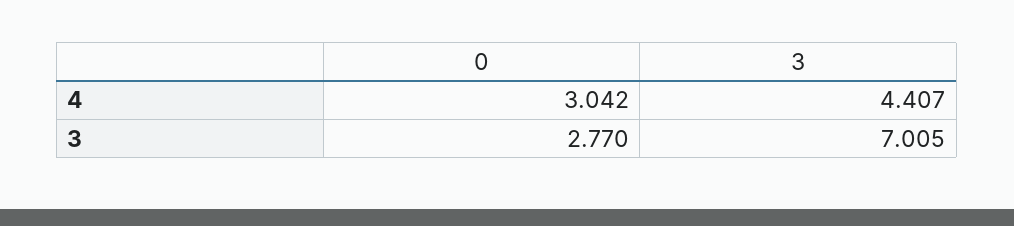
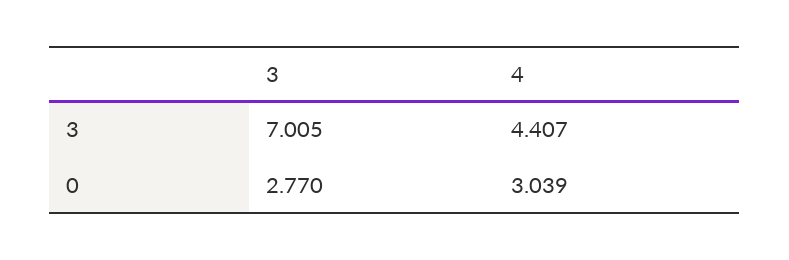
  {
    "0": {
-     "4": 3.042,
+     "4": 3.039,
      "3": 2.77
    },
    "3": {
      "4": 4.407,
      "3": 7.005
    }
  }

